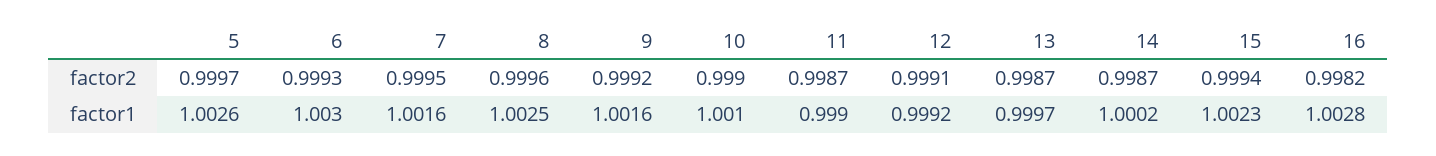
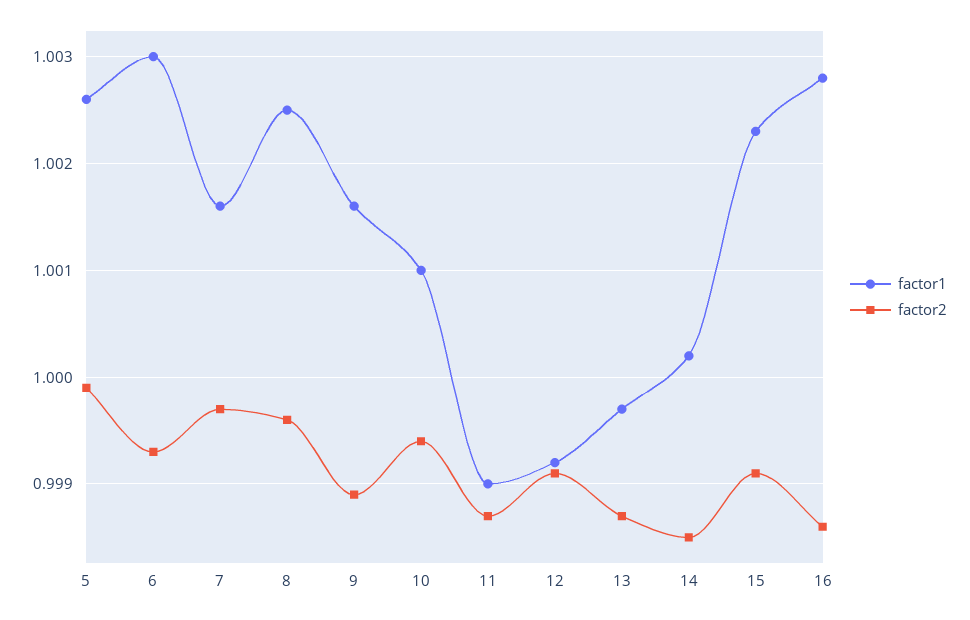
  {
    "factor2": {
-     "5": 0.9997,
+     "5": 0.9999,
      "6": 0.9993,
-     "7": 0.9995,
+     "7": 0.9997,
      "8": 0.9996,
-     "9": 0.9992,
+     "9": 0.9989,
-     "10": 0.999,
+     "10": 0.9994,
      "11": 0.9987,
      "12": 0.9991,
      "13": 0.9987,
-     "14": 0.9987,
+     "14": 0.9985,
-     "15": 0.9994,
+     "15": 0.9991,
-     "16": 0.9982
+     "16": 0.9986
    },
    "factor1": {
      "5": 1.0026,
      "6": 1.003,
      "7": 1.0016,
      "8": 1.0025,
      "9": 1.0016,
      "10": 1.001,
      "11": 0.999,
      "12": 0.9992,
      "13": 0.9997,
      "14": 1.0002,
      "15": 1.0023,
      "16": 1.0028
    }
  }

